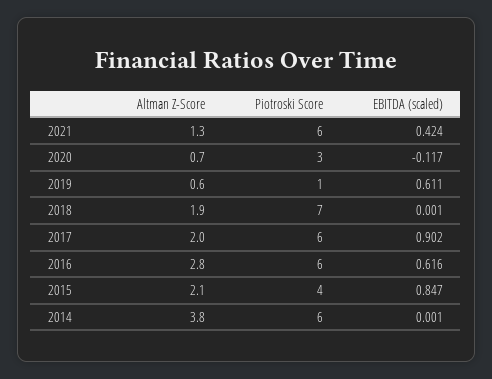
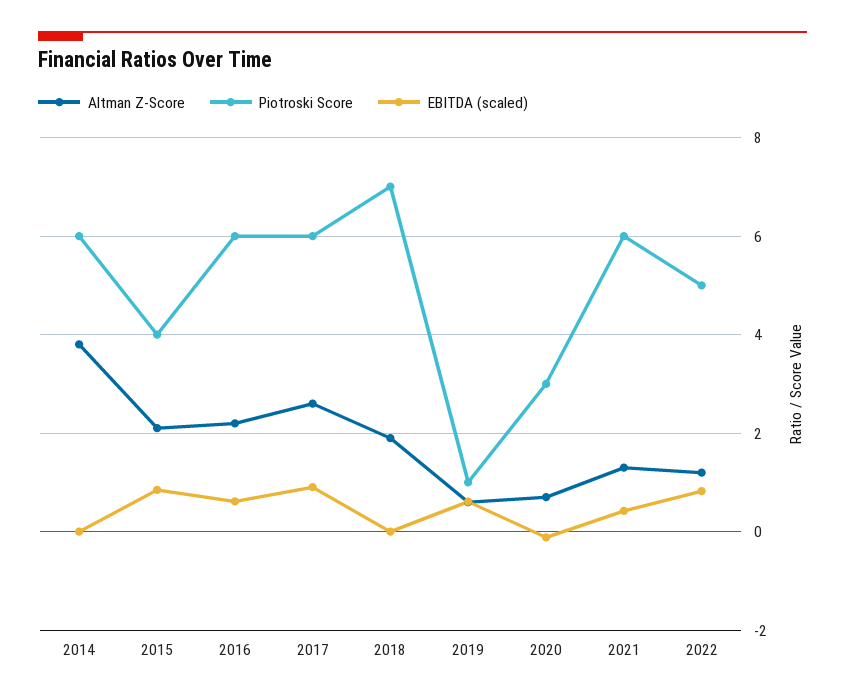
  {
    "Altman Z-Score": {
      "2021": 1.3,
      "2020": 0.7,
      "2019": 0.6,
      "2018": 1.9,
-     "2017": 2,
+     "2017": 2.6,
-     "2016": 2.8,
+     "2016": 2.2,
      "2015": 2.1,
-     "2014": 3.8
+     "2014": 3.8,
+     "2022": 1.2
    },
    "Piotroski Score": {
      "2021": 6,
      "2020": 3,
      "2019": 1,
      "2018": 7,
      "2017": 6,
      "2016": 6,
      "2015": 4,
-     "2014": 6
+     "2014": 6,
+     "2022": 5
    },
    "EBITDA (scaled)": {
      "2021": 0.424,
      "2020": -0.117,
      "2019": 0.611,
      "2018": 0.001,
      "2017": 0.902,
      "2016": 0.616,
      "2015": 0.847,
-     "2014": 0.001
+     "2014": 0.001,
+     "2022": 0.8
    }
  }

